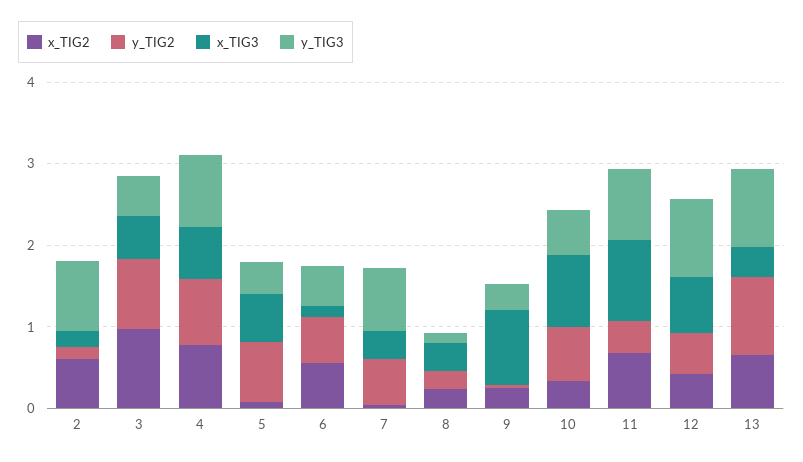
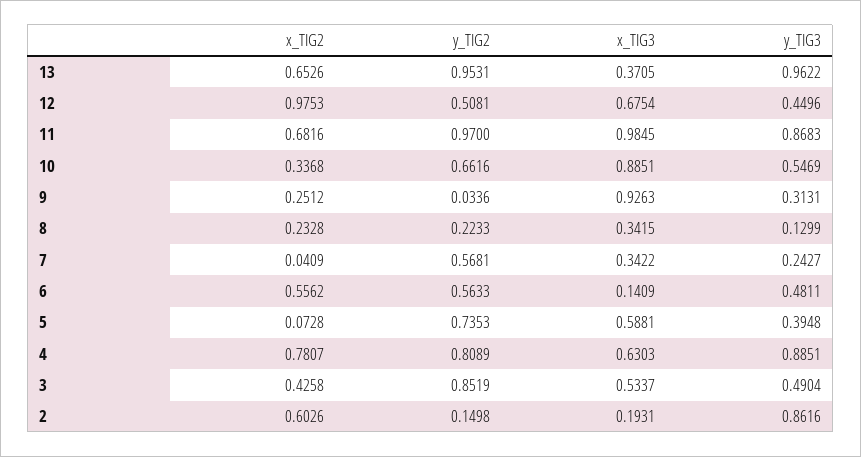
  {
    "x_TIG2": {
      "2": 0.6026,
-     "3": 1,
+     "3": 0.4258,
      "4": 0.7807,
      "5": 0.0728,
      "6": 0.5562,
      "7": 0.0409,
      "8": 0.2328,
      "9": 0.2512,
      "10": 0.3368,
      "11": 0.6816,
-     "12": 0.4,
+     "12": 0.9753,
      "13": 0.6526
    },
    "y_TIG2": {
      "2": 0.1498,
      "3": 0.8519,
      "4": 0.8089,
      "5": 0.7353,
      "6": 0.5633,
      "7": 0.5681,
      "8": 0.2233,
      "9": 0.0336,
      "10": 0.6616,
-     "11": 0.4,
+     "11": 0.97,
      "12": 0.5081,
      "13": 0.9531
    },
    "x_TIG3": {
      "2": 0.1931,
      "3": 0.5337,
      "4": 0.6303,
      "5": 0.5881,
      "6": 0.1409,
      "7": 0.3422,
      "8": 0.3415,
      "9": 0.9263,
      "10": 0.8851,
      "11": 0.9845,
      "12": 0.6754,
      "13": 0.3705
    },
    "y_TIG3": {
      "2": 0.8616,
      "3": 0.4904,
      "4": 0.8851,
      "5": 0.3948,
      "6": 0.4811,
-     "7": 0.8,
+     "7": 0.2427,
      "8": 0.1299,
      "9": 0.3131,
      "10": 0.5469,
      "11": 0.8683,
-     "12": 1,
+     "12": 0.4496,
      "13": 0.9622
    }
  }

